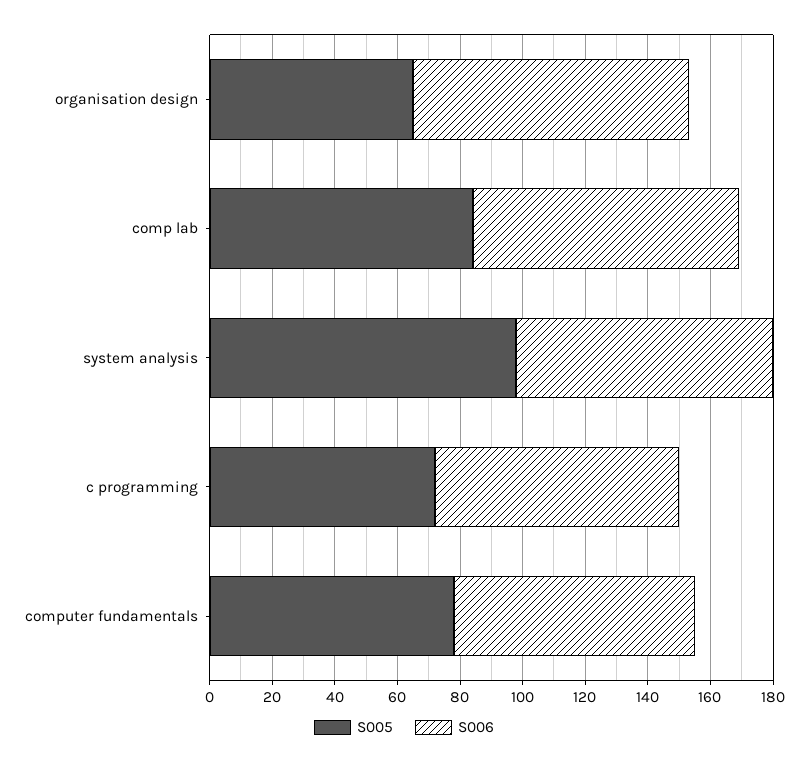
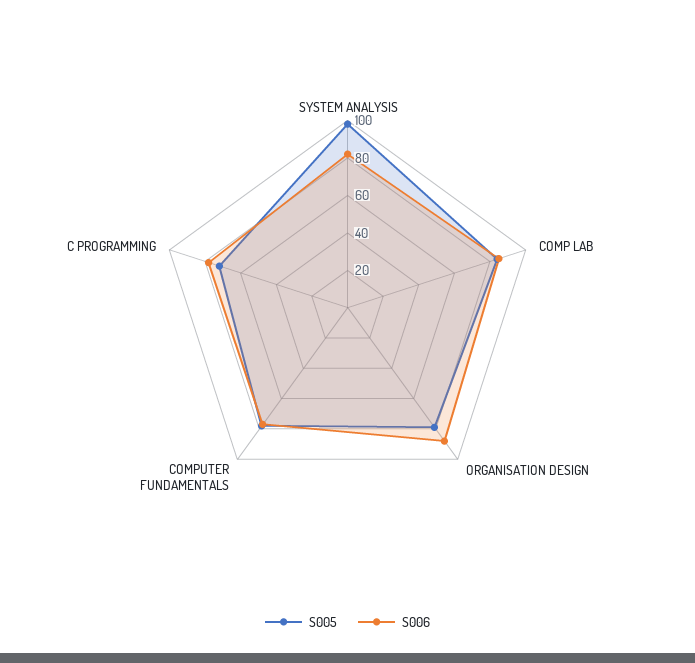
  {
    "S005": {
-     "organisation design": 65,
+     "organisation design": 80,
      "comp lab": 85,
      "system analysis": 100,
      "c programming": 70,
      "computer fundamentals": 80
    },
    "S006": {
      "organisation design": 90,
      "comp lab": 85,
      "system analysis": 80,
      "c programming": 80,
      "computer fundamentals": 75
    }
  }

